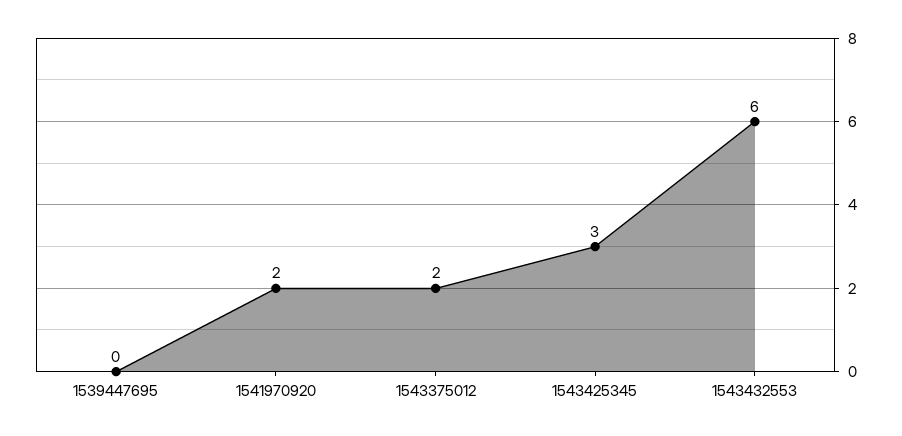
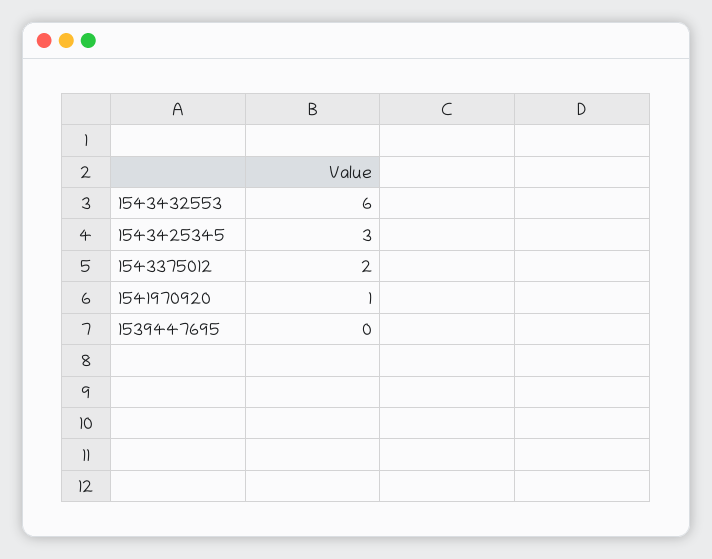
  {
    "1539447695": 0,
-   "1541970920": 2,
+   "1541970920": 1,
    "1543375012": 2,
    "1543425345": 3,
    "1543432553": 6
  }

